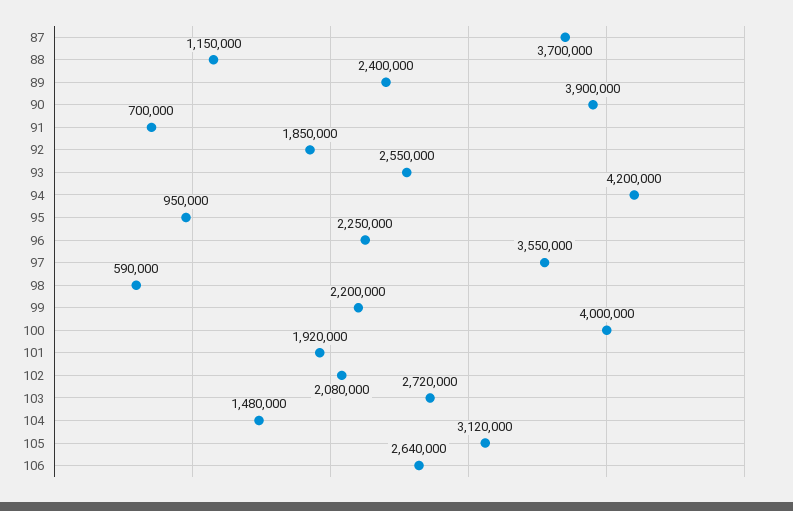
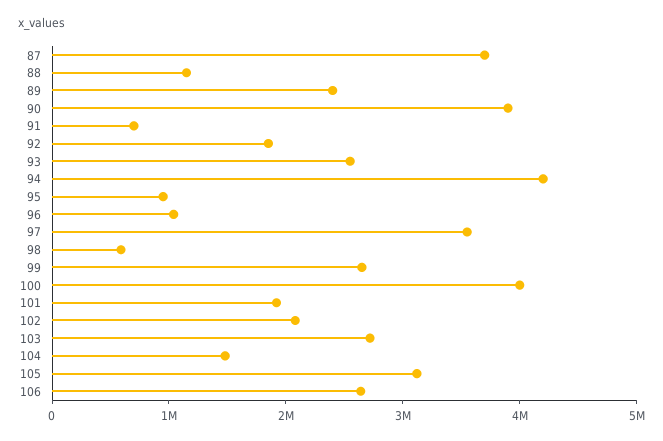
  {
    "87": 3700000,
    "88": 1150000,
    "89": 2400000,
    "90": 3900000,
    "91": 700000,
    "92": 1850000,
    "93": 2550000,
    "94": 4200000,
    "95": 950000,
-   "96": 2250000,
+   "96": 1000000,
    "97": 3550000,
    "98": 590000,
-   "99": 2200000,
+   "99": 2600000,
    "100": 4000000,
    "101": 1920000,
    "102": 2080000,
    "103": 2720000,
    "104": 1480000,
    "105": 3120000,
    "106": 2640000
  }

